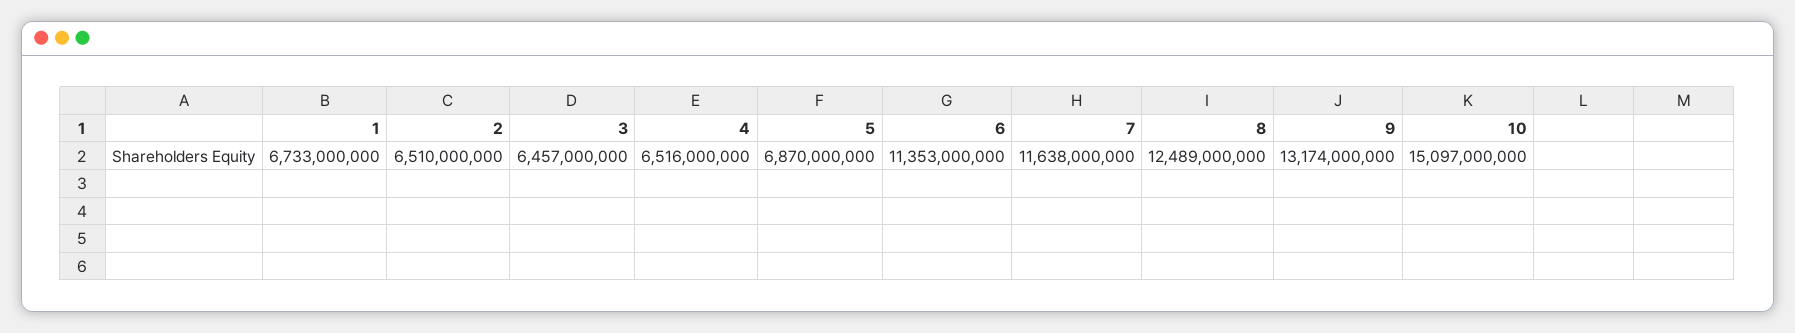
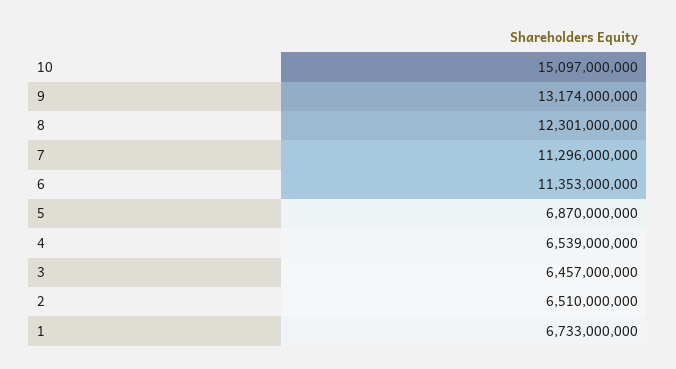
  {
    "1": 6733000000,
    "2": 6510000000,
    "3": 6457000000,
-   "4": 6516000000,
+   "4": 6539000000,
    "5": 6870000000,
    "6": 11353000000,
-   "7": 11638000000,
+   "7": 11296000000,
-   "8": 12489000000,
+   "8": 12301000000,
    "9": 13174000000,
    "10": 15097000000
  }

